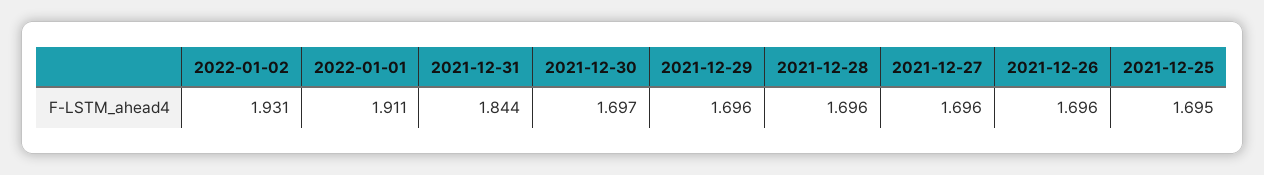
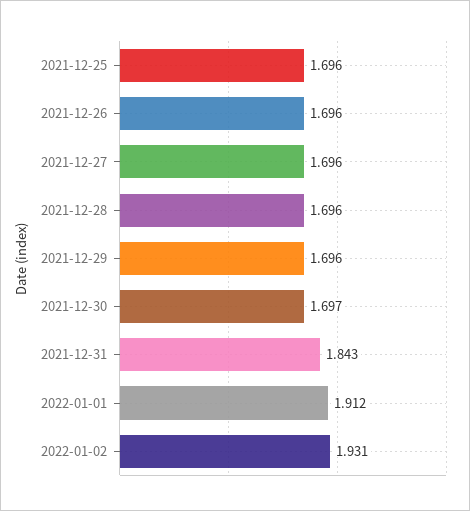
  {
    "2022-01-02": 1.931,
-   "2022-01-01": 1.911,
+   "2022-01-01": 1.912,
-   "2021-12-31": 1.844,
+   "2021-12-31": 1.843,
    "2021-12-30": 1.697,
    "2021-12-29": 1.696,
    "2021-12-28": 1.696,
    "2021-12-27": 1.696,
    "2021-12-26": 1.696,
-   "2021-12-25": 1.695
+   "2021-12-25": 1.696
  }

